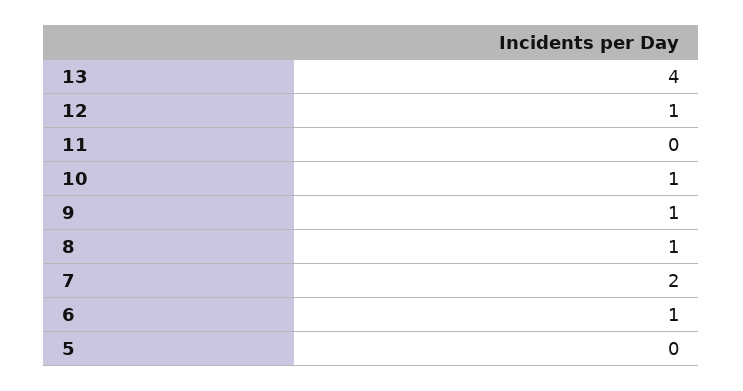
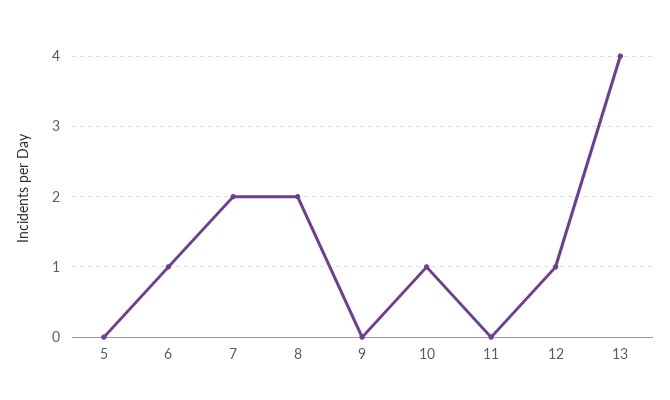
  {
    "13": 4,
    "12": 1,
    "11": 0,
    "10": 1,
-   "9": 1,
+   "9": 0,
-   "8": 1,
+   "8": 2,
    "7": 2,
    "6": 1,
    "5": 0
  }

